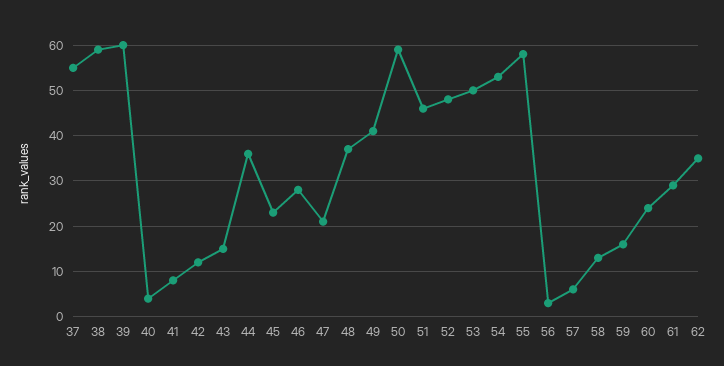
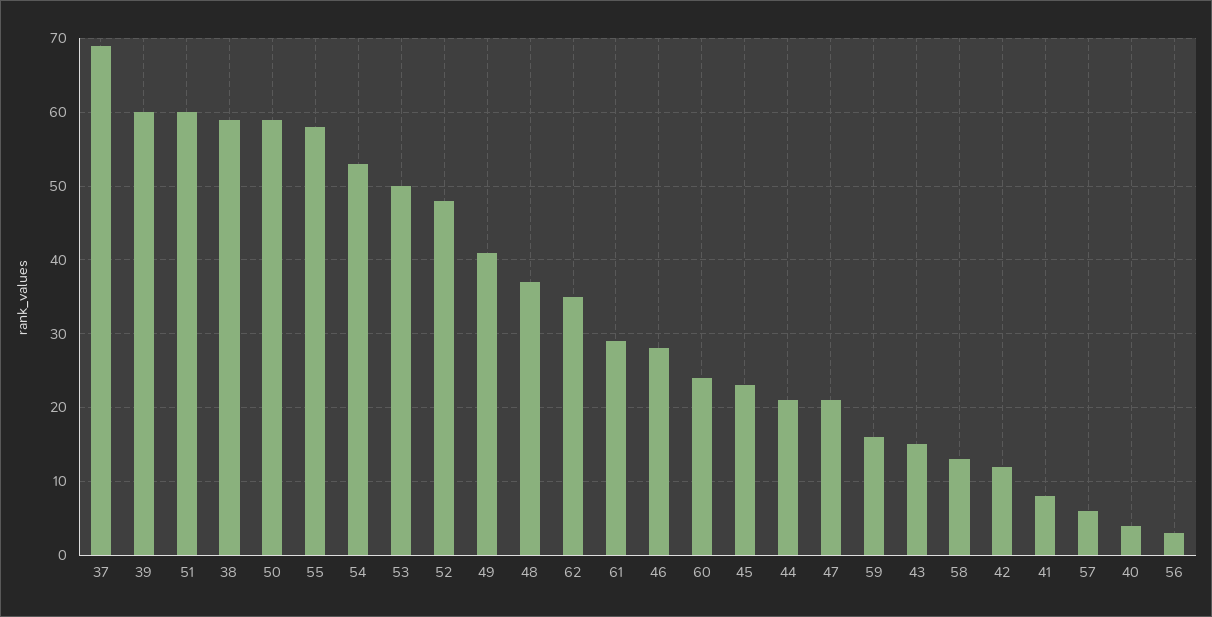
  {
-   "37": 55,
+   "37": 69,
    "38": 59,
    "39": 60,
    "40": 4,
    "41": 8,
    "42": 12,
    "43": 15,
-   "44": 35,
+   "44": 21,
    "45": 23,
    "46": 28,
    "47": 21,
    "48": 37,
    "49": 41,
    "50": 59,
-   "51": 45,
+   "51": 60,
    "52": 48,
    "53": 50,
    "54": 53,
    "55": 58,
    "56": 3,
    "57": 6,
    "58": 13,
    "59": 16,
    "60": 24,
    "61": 29,
    "62": 35
  }

